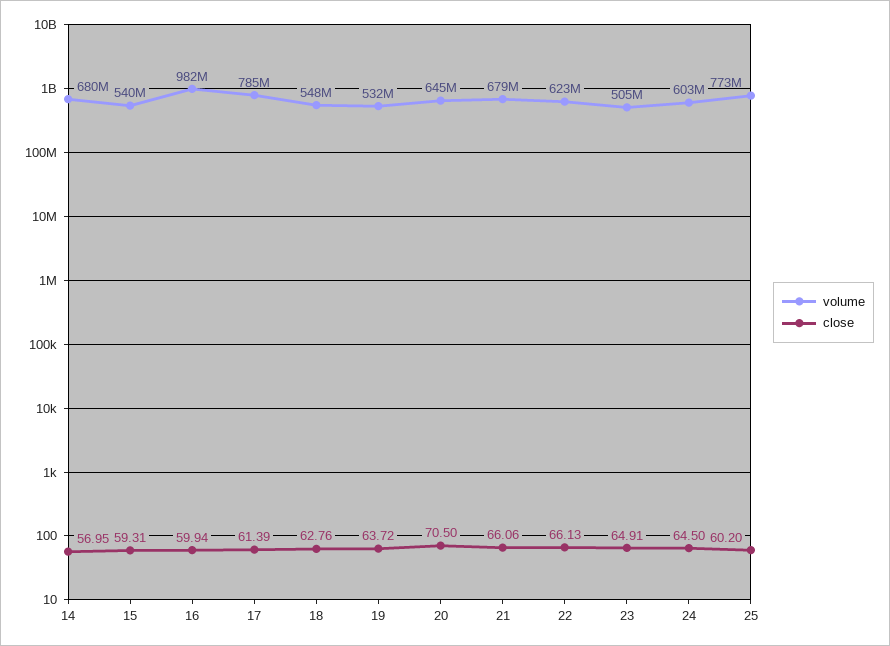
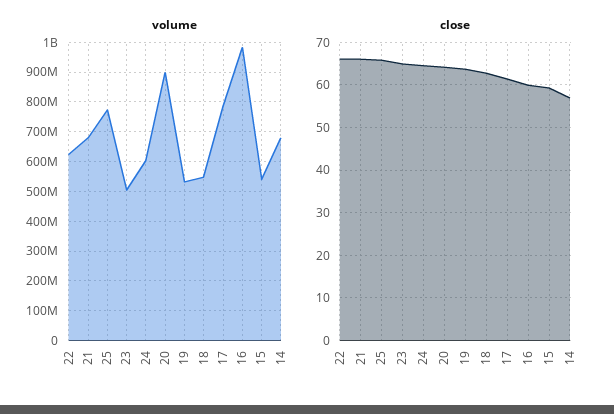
  {
    "volume": {
      "14": 680000000,
      "15": 540000000,
      "16": 982000000,
      "17": 785000000,
      "18": 548000000,
      "19": 532000000,
-     "20": 645000000,
+     "20": 900000000,
      "21": 679000000,
      "22": 623000000,
      "23": 505000000,
      "24": 603000000,
      "25": 773000000
    },
    "close": {
      "14": 56.95,
      "15": 59.31,
      "16": 59.94,
      "17": 61.39,
      "18": 62.76,
      "19": 63.72,
-     "20": 70.5,
+     "20": 64,
      "21": 66.06,
      "22": 66.13,
      "23": 64.91,
      "24": 64.5,
-     "25": 60.2
+     "25": 66
    }
  }

